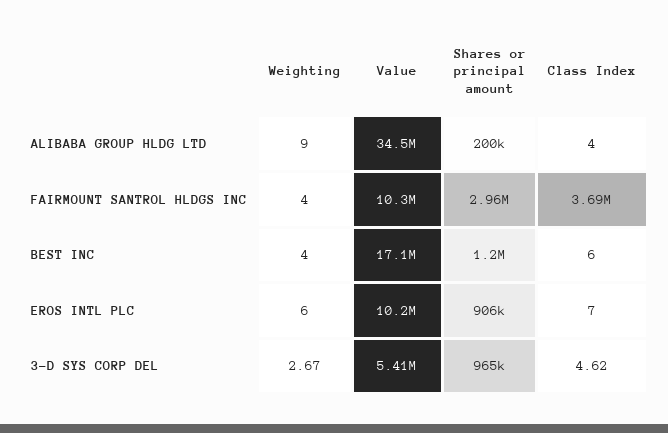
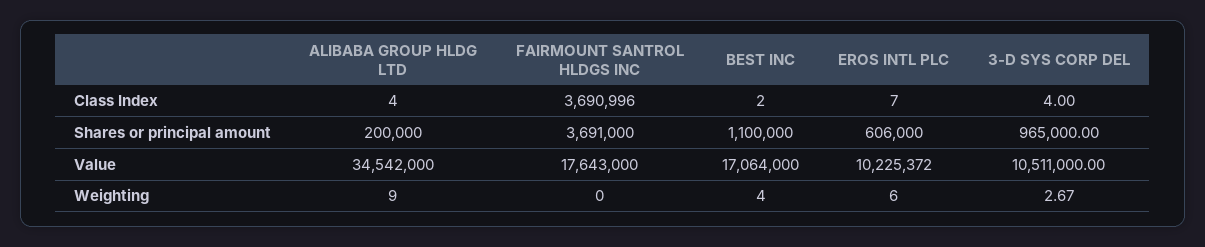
  {
    "Weighting": {
      "ALIBABA GROUP HLDG LTD": 9,
-     "FAIRMOUNT SANTROL HLDGS INC": 4,
+     "FAIRMOUNT SANTROL HLDGS INC": 0,
      "BEST INC": 4,
      "EROS INTL PLC": 6,
      "3-D SYS CORP DEL": 2.67
    },
    "Value": {
      "ALIBABA GROUP HLDG LTD": 34542000,
-     "FAIRMOUNT SANTROL HLDGS INC": 10300000,
+     "FAIRMOUNT SANTROL HLDGS INC": 17643000,
      "BEST INC": 17064000,
      "EROS INTL PLC": 10225372,
-     "3-D SYS CORP DEL": 5410000
+     "3-D SYS CORP DEL": 10511000
    },
    "Shares or principal amount": {
      "ALIBABA GROUP HLDG LTD": 200000,
-     "FAIRMOUNT SANTROL HLDGS INC": 2960000,
+     "FAIRMOUNT SANTROL HLDGS INC": 3691000,
-     "BEST INC": 1200000,
+     "BEST INC": 1100000,
-     "EROS INTL PLC": 906000,
+     "EROS INTL PLC": 606000,
      "3-D SYS CORP DEL": 965000
    },
    "Class Index": {
      "ALIBABA GROUP HLDG LTD": 4,
      "FAIRMOUNT SANTROL HLDGS INC": 3690996,
-     "BEST INC": 6,
+     "BEST INC": 2,
      "EROS INTL PLC": 7,
-     "3-D SYS CORP DEL": 4.62
+     "3-D SYS CORP DEL": 4
    }
  }

